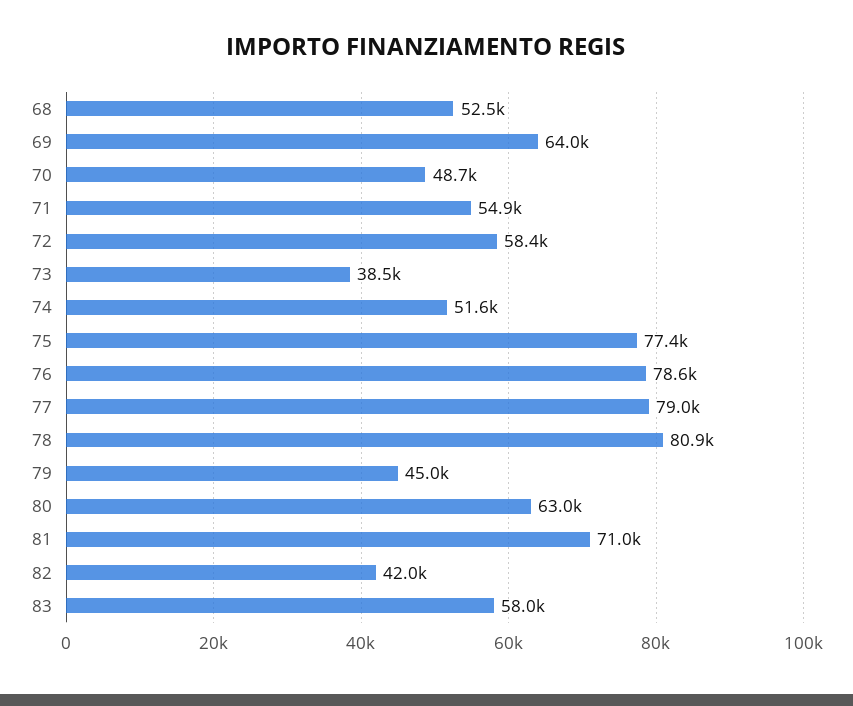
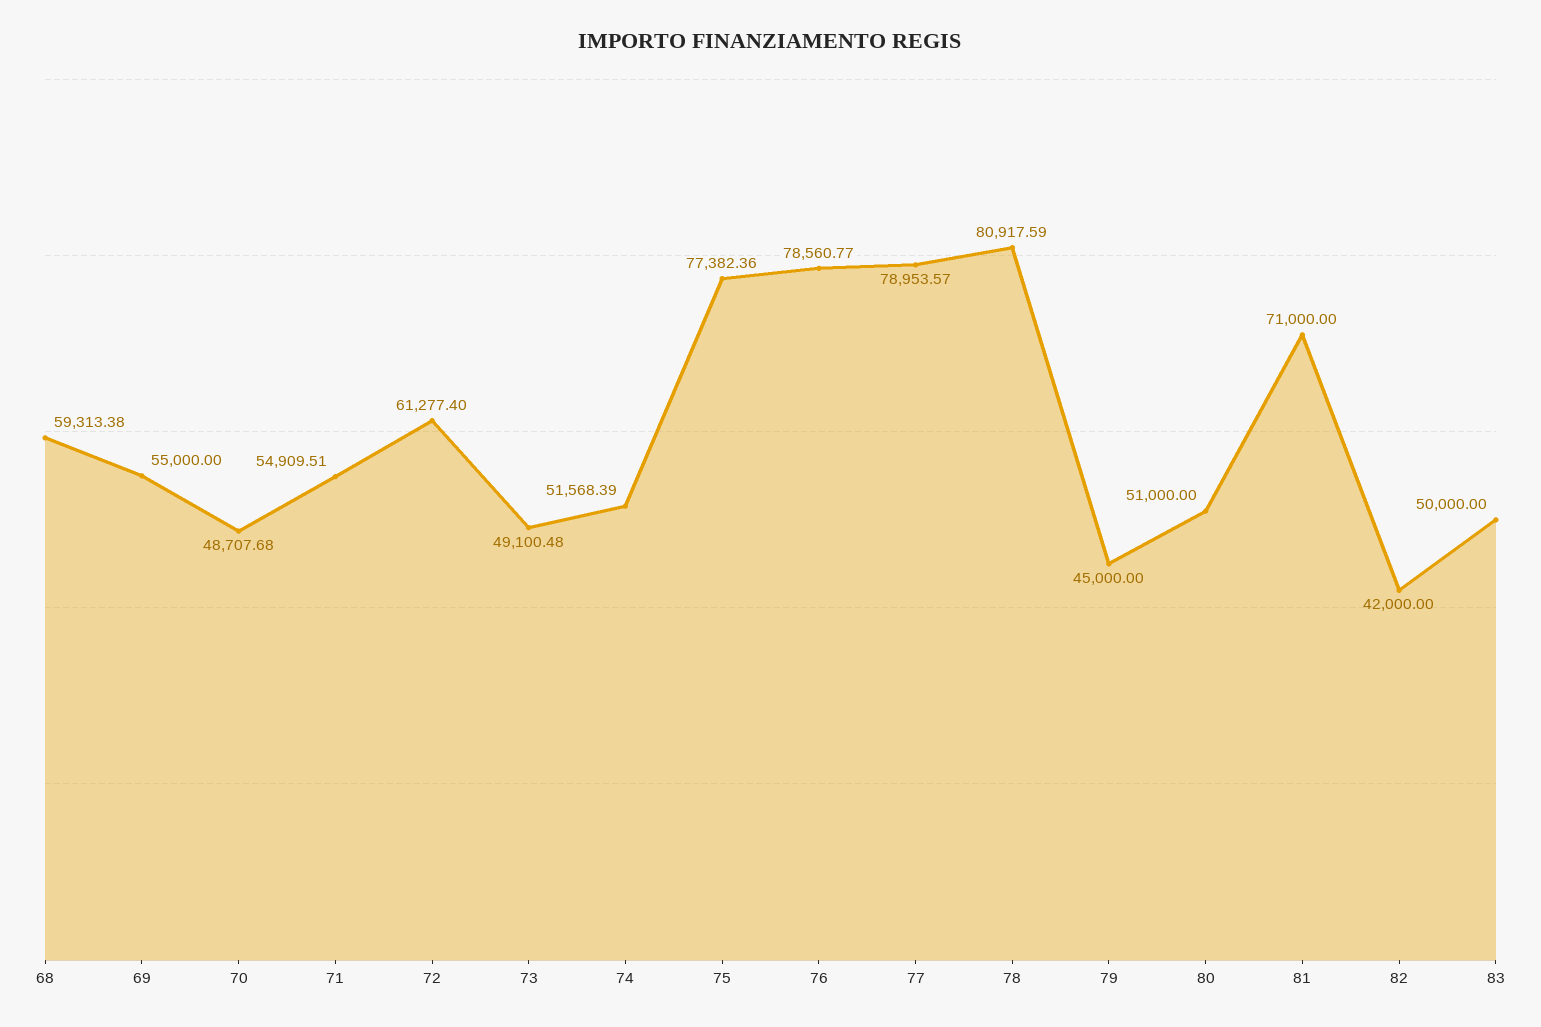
  {
-   "68": 52500,
+   "68": 59313.38,
-   "69": 64000,
+   "69": 55000,
    "70": 48707.68,
    "71": 54909.51,
-   "72": 58400,
+   "72": 61277.4,
-   "73": 38500,
+   "73": 49100.48,
    "74": 51568.39,
    "75": 77382.36,
    "76": 78560.77,
    "77": 78953.57,
    "78": 80917.59,
    "79": 45000,
-   "80": 63000,
+   "80": 51000,
    "81": 71000,
    "82": 42000,
-   "83": 58000
+   "83": 50000
  }

